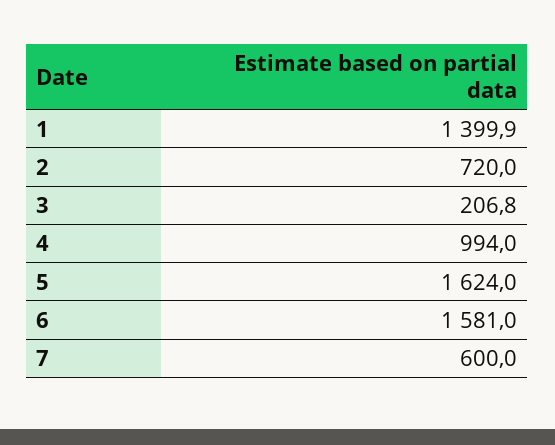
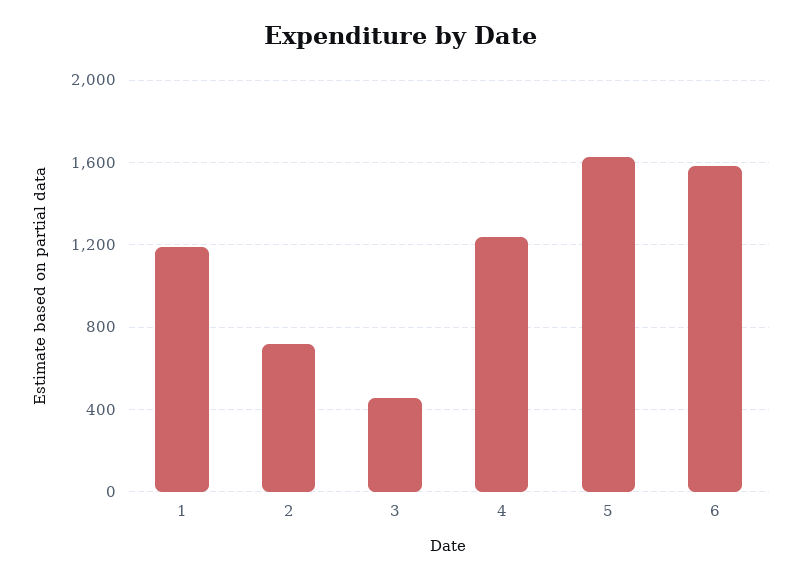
  {
-   "1": 1399.9,
+   "1": 1200,
    "2": 720,
-   "3": 206.8,
+   "3": 450,
-   "4": 994,
+   "4": 1250,
    "5": 1624,
-   "6": 1581,
+   "6": 1581
-   "7": 600
  }

